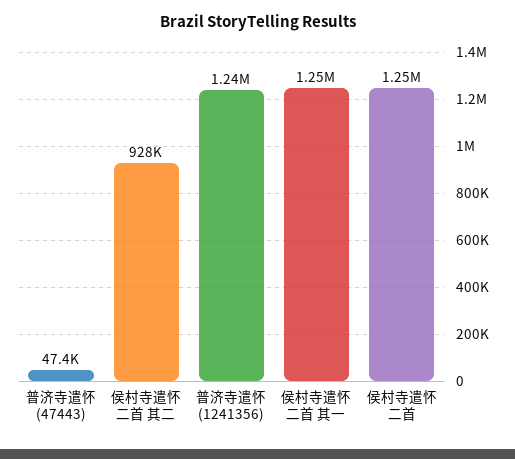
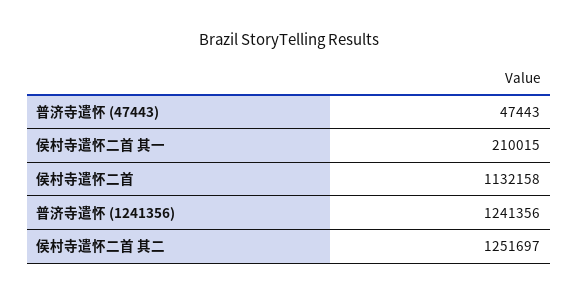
  {
    "普济寺遣怀 (47443)": 47443,
-   "侯村寺遣怀二首 其二": 928000,
+   "侯村寺遣怀二首 其二": 1251697,
    "普济寺遣怀 (1241356)": 1241356,
-   "侯村寺遣怀二首 其一": 1250000,
+   "侯村寺遣怀二首 其一": 210015,
-   "侯村寺遣怀二首": 1250000
+   "侯村寺遣怀二首": 1132158
  }

